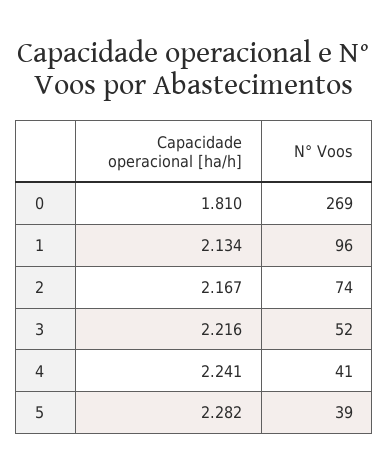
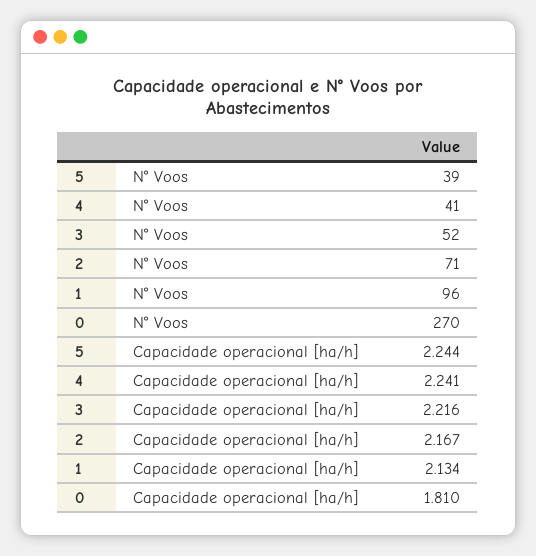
  {
    "Capacidade operacional [ha/h]": {
      "0": 1.81,
      "1": 2.134,
      "2": 2.167,
      "3": 2.216,
      "4": 2.241,
-     "5": 2.282
+     "5": 2.244
    },
    "N° Voos": {
-     "0": 269,
+     "0": 270,
      "1": 96,
-     "2": 74,
+     "2": 71,
      "3": 52,
      "4": 41,
      "5": 39
    }
  }

